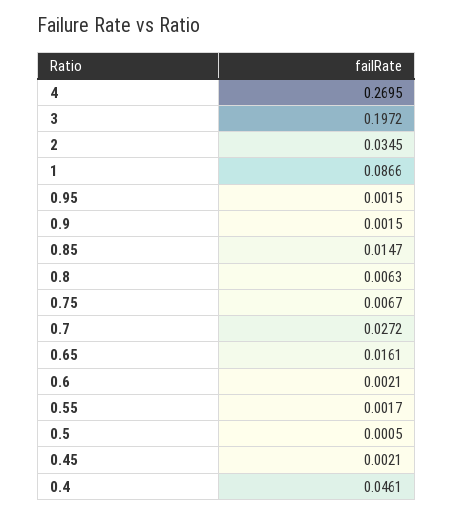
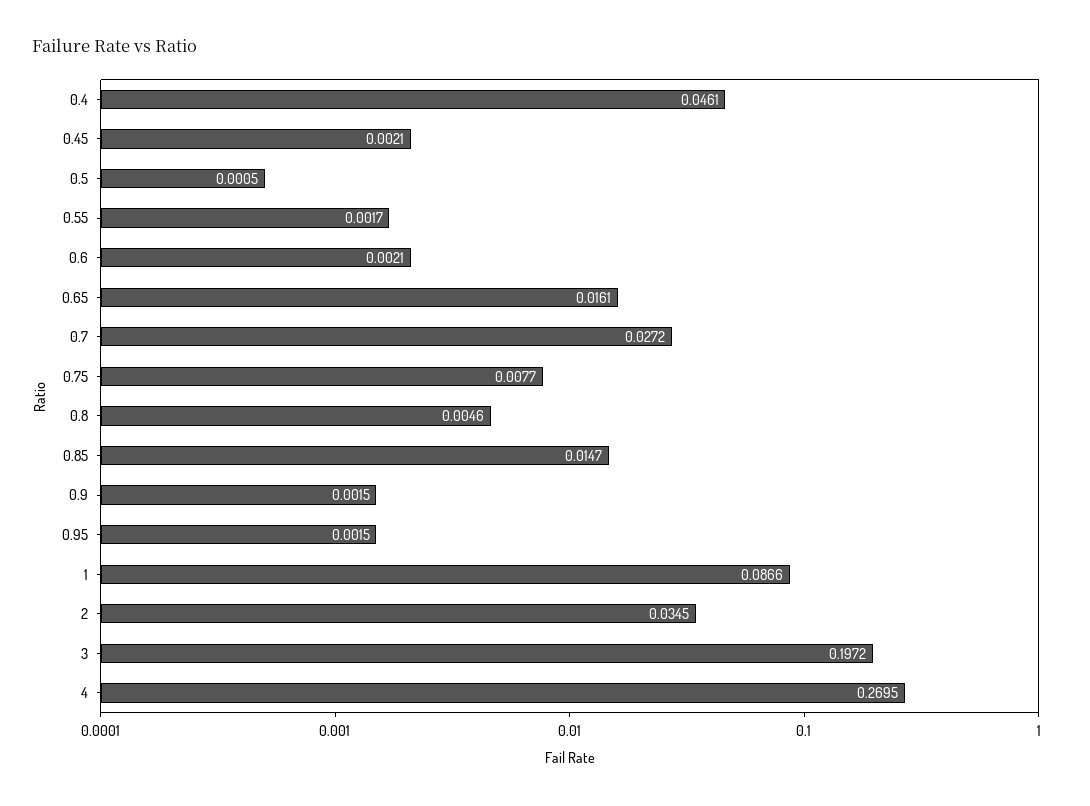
  {
    "4": 0.2695,
    "3": 0.1972,
    "2": 0.0345,
    "1": 0.0866,
    "0.95": 0.0015,
    "0.9": 0.0015,
    "0.85": 0.0147,
-   "0.8": 0.0063,
+   "0.8": 0.0046,
-   "0.75": 0.0067,
+   "0.75": 0.0077,
    "0.7": 0.0272,
    "0.65": 0.0161,
    "0.6": 0.0021,
    "0.55": 0.0017,
    "0.5": 0.0005,
    "0.45": 0.0021,
    "0.4": 0.0461
  }

